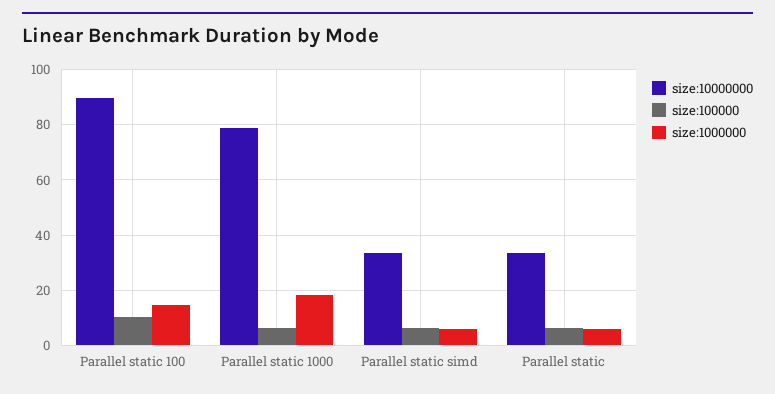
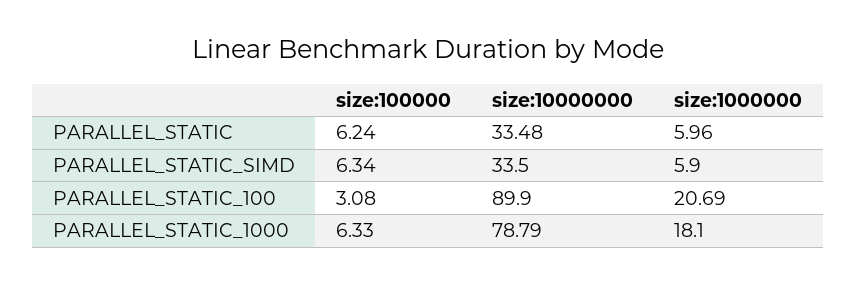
  {
    "size:10000000": {
      "Parallel static 100": 89.9,
      "Parallel static 1000": 78.79,
      "Parallel static simd": 33.5,
      "Parallel static": 33.48
    },
    "size:100000": {
-     "Parallel static 100": 10,
+     "Parallel static 100": 3.08,
      "Parallel static 1000": 6.33,
      "Parallel static simd": 6.34,
      "Parallel static": 6.24
    },
    "size:1000000": {
-     "Parallel static 100": 15,
+     "Parallel static 100": 20.69,
      "Parallel static 1000": 18.1,
      "Parallel static simd": 5.9,
      "Parallel static": 5.96
    }
  }

